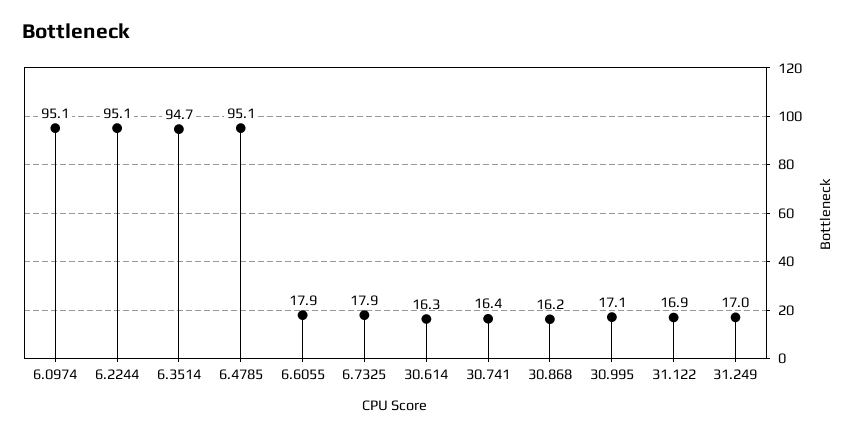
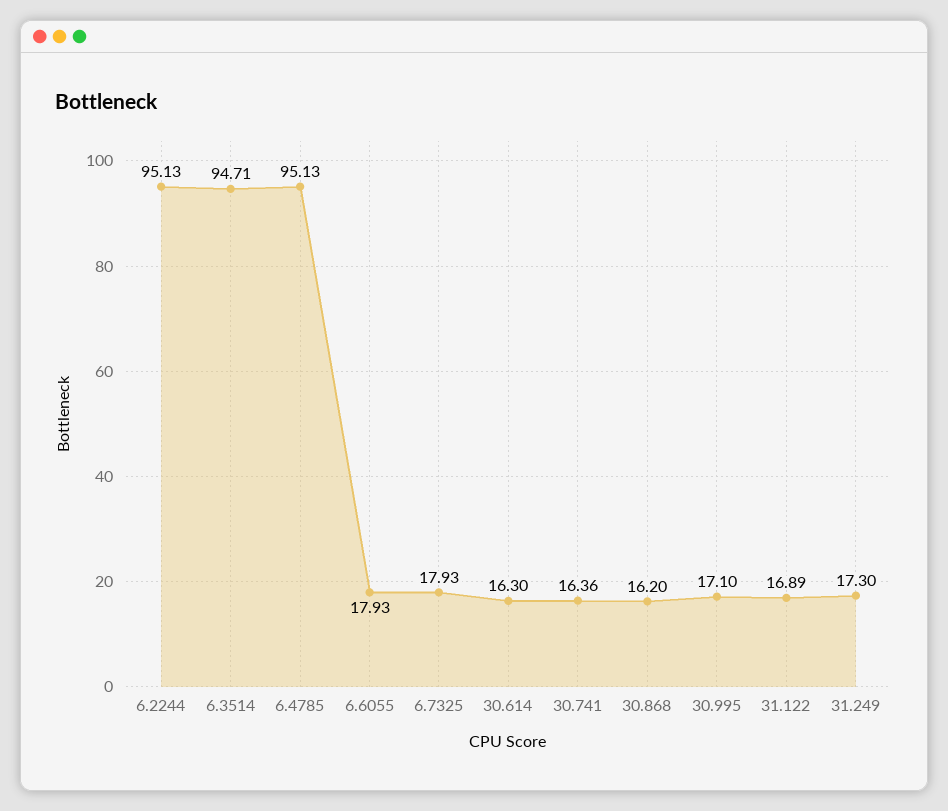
  {
-   "6.0974": 95.1,
    "6.2244": 95.13,
    "6.3514": 94.71,
    "6.4785": 95.13,
    "6.6055": 17.93,
    "6.7325": 17.93,
    "30.614": 16.3,
    "30.741": 16.36,
    "30.868": 16.2,
    "30.995": 17.1,
    "31.122": 16.89,
-   "31.249": 17
+   "31.249": 17.3
  }

